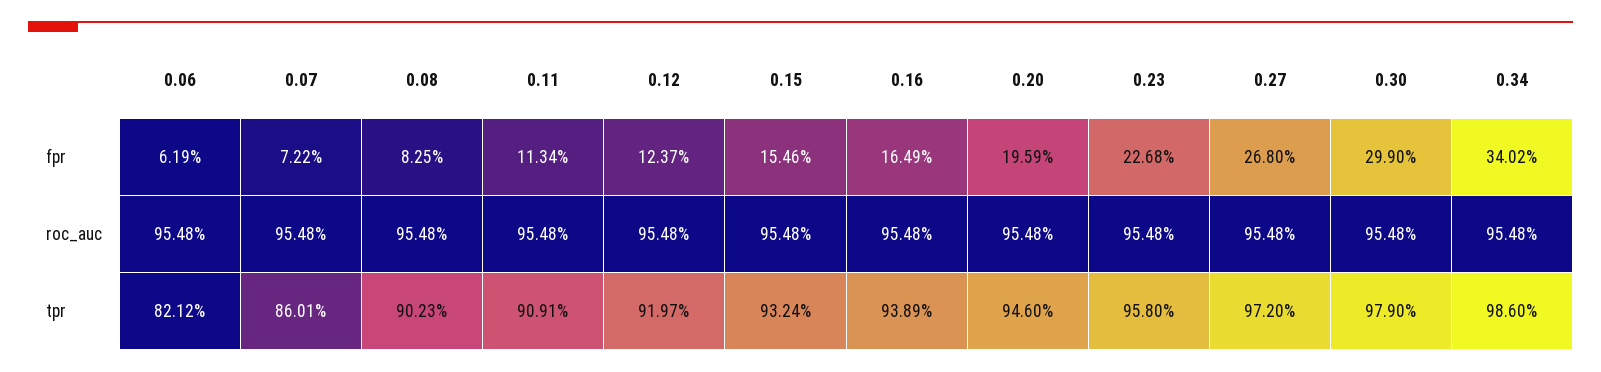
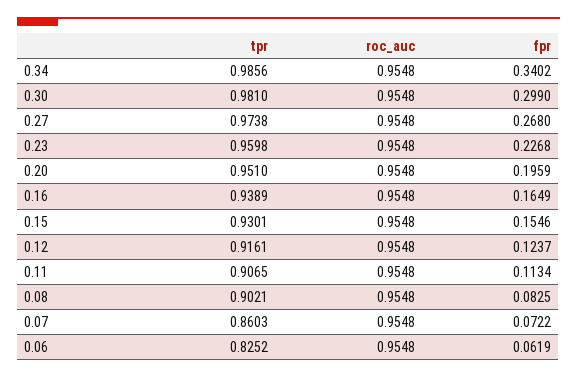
  {
    "0.06": {
      "fpr": 0.0619,
      "roc_auc": 0.9548,
-     "tpr": 0.8212
+     "tpr": 0.8252
    },
    "0.07": {
      "fpr": 0.0722,
      "roc_auc": 0.9548,
-     "tpr": 0.8601
+     "tpr": 0.8603
    },
    "0.08": {
      "fpr": 0.0825,
      "roc_auc": 0.9548,
-     "tpr": 0.9023
+     "tpr": 0.9021
    },
    "0.11": {
      "fpr": 0.1134,
      "roc_auc": 0.9548,
-     "tpr": 0.9091
+     "tpr": 0.9065
    },
    "0.12": {
      "fpr": 0.1237,
      "roc_auc": 0.9548,
-     "tpr": 0.9197
+     "tpr": 0.9161
    },
    "0.15": {
      "fpr": 0.1546,
      "roc_auc": 0.9548,
-     "tpr": 0.9324
+     "tpr": 0.9301
    },
    "0.16": {
      "fpr": 0.1649,
      "roc_auc": 0.9548,
      "tpr": 0.9389
    },
    "0.20": {
      "fpr": 0.1959,
      "roc_auc": 0.9548,
-     "tpr": 0.946
+     "tpr": 0.951
    },
    "0.23": {
      "fpr": 0.2268,
      "roc_auc": 0.9548,
-     "tpr": 0.958
+     "tpr": 0.9598
    },
    "0.27": {
      "fpr": 0.268,
      "roc_auc": 0.9548,
-     "tpr": 0.972
+     "tpr": 0.9738
    },
    "0.30": {
      "fpr": 0.299,
      "roc_auc": 0.9548,
-     "tpr": 0.979
+     "tpr": 0.981
    },
    "0.34": {
      "fpr": 0.3402,
      "roc_auc": 0.9548,
-     "tpr": 0.986
+     "tpr": 0.9856
    }
  }

